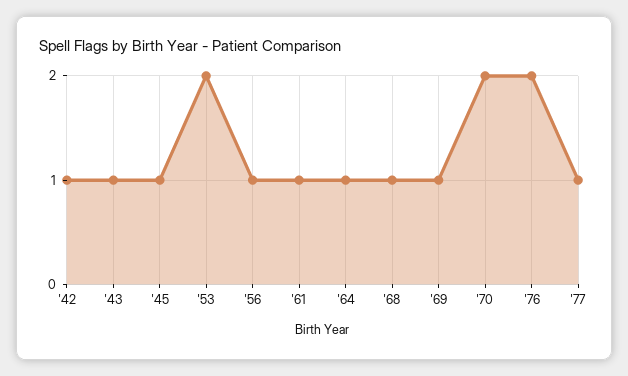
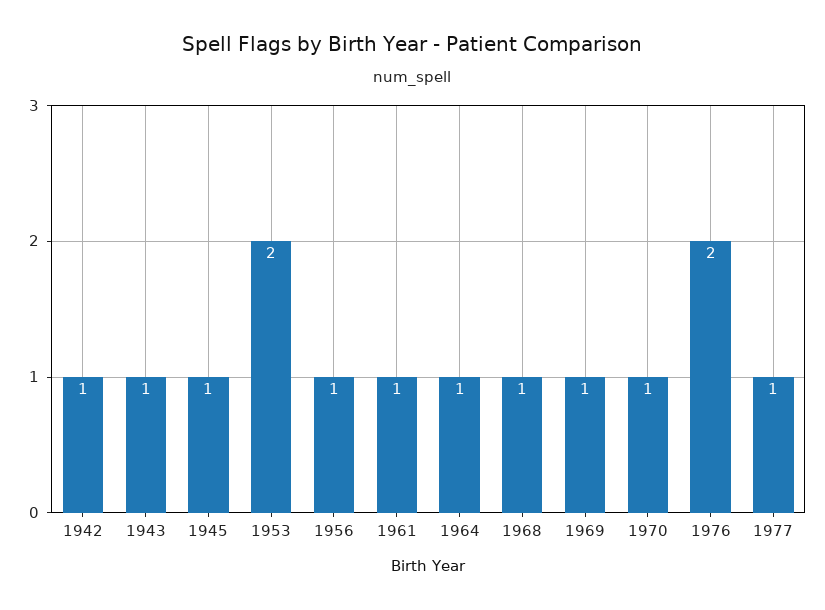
  {
    "'42": 1,
    "'43": 1,
    "'45": 1,
    "'53": 2,
    "'56": 1,
    "'61": 1,
    "'64": 1,
    "'68": 1,
    "'69": 1,
-   "'70": 2,
+   "'70": 1,
    "'76": 2,
    "'77": 1
  }

